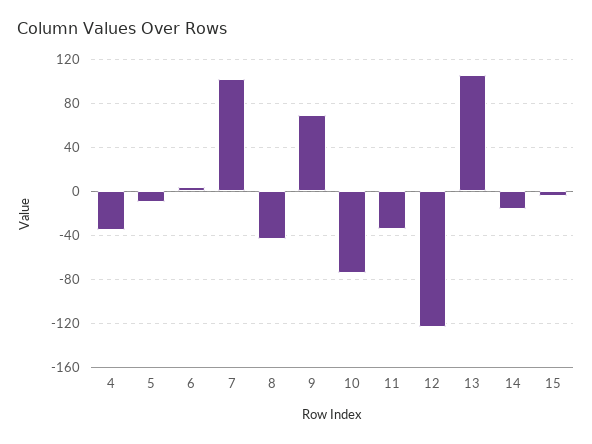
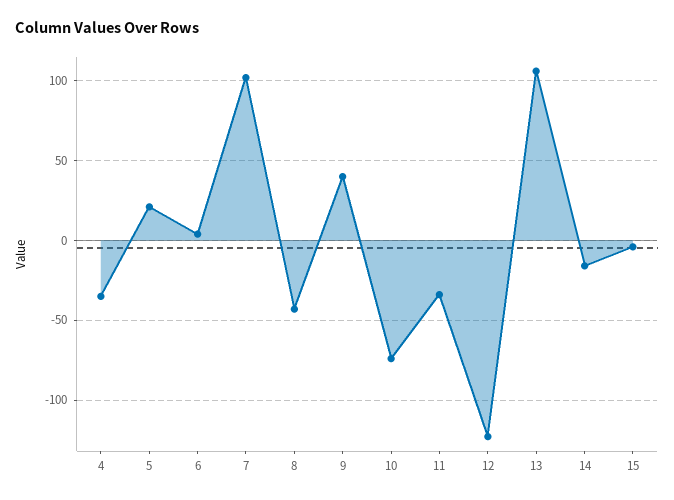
  {
    "4": -35,
-   "5": -10,
+   "5": 20,
    "6": 5,
    "7": 100,
    "8": -45,
-   "9": 70,
+   "9": 40,
    "10": -75,
    "11": -35,
    "12": -125,
    "13": 105,
    "14": -15,
    "15": -5
  }

